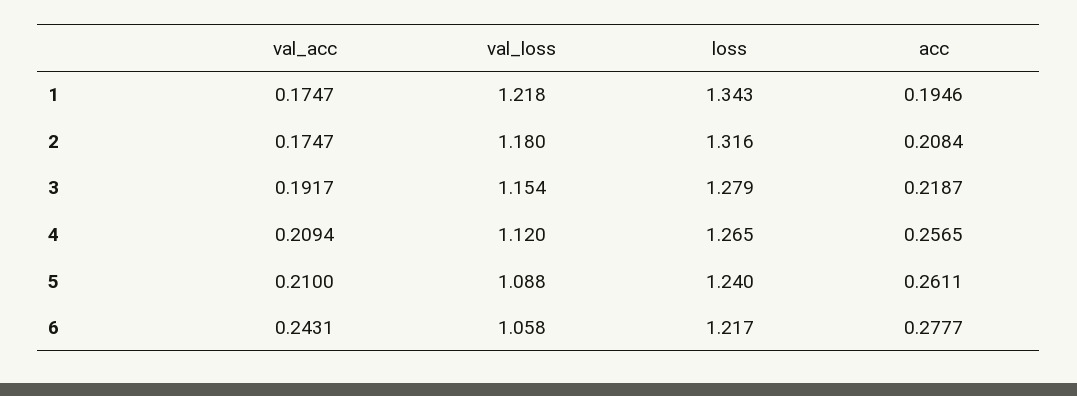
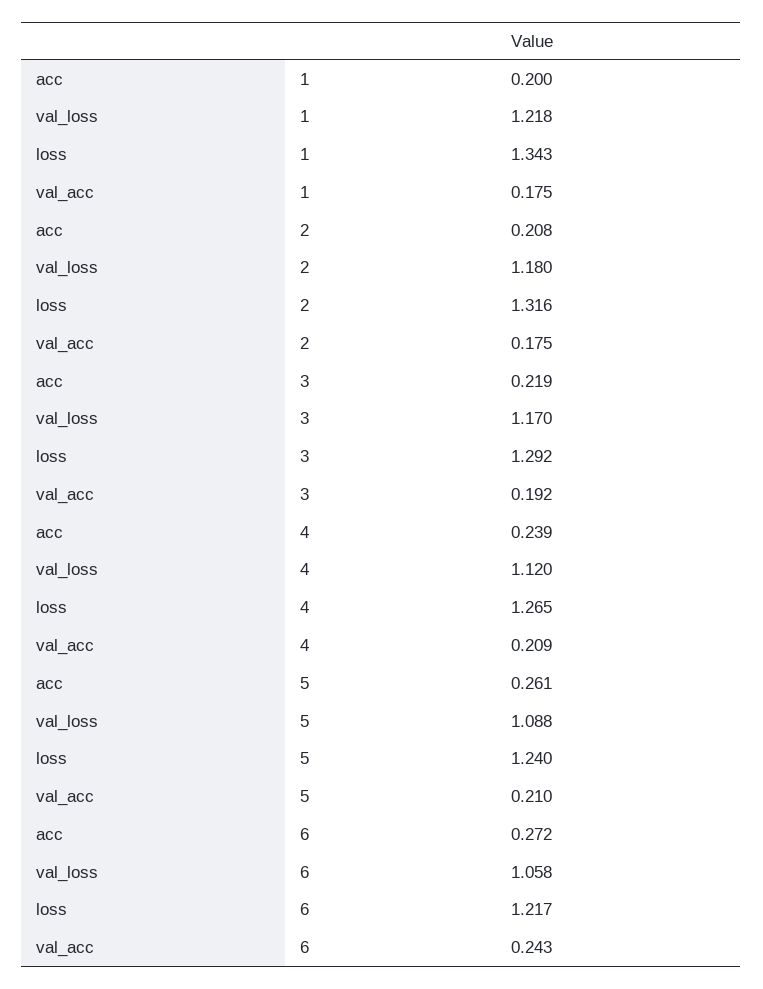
  {
    "val_acc": {
      "1": 0.1747,
      "2": 0.1747,
      "3": 0.1917,
      "4": 0.2094,
      "5": 0.21,
      "6": 0.2431
    },
    "val_loss": {
      "1": 1.218,
      "2": 1.18,
-     "3": 1.154,
+     "3": 1.17,
      "4": 1.12,
      "5": 1.088,
      "6": 1.058
    },
    "loss": {
      "1": 1.343,
      "2": 1.316,
-     "3": 1.279,
+     "3": 1.292,
      "4": 1.265,
      "5": 1.24,
      "6": 1.217
    },
    "acc": {
-     "1": 0.1946,
+     "1": 0.2,
      "2": 0.2084,
      "3": 0.2187,
-     "4": 0.2565,
+     "4": 0.239,
      "5": 0.2611,
-     "6": 0.2777
+     "6": 0.272
    }
  }

